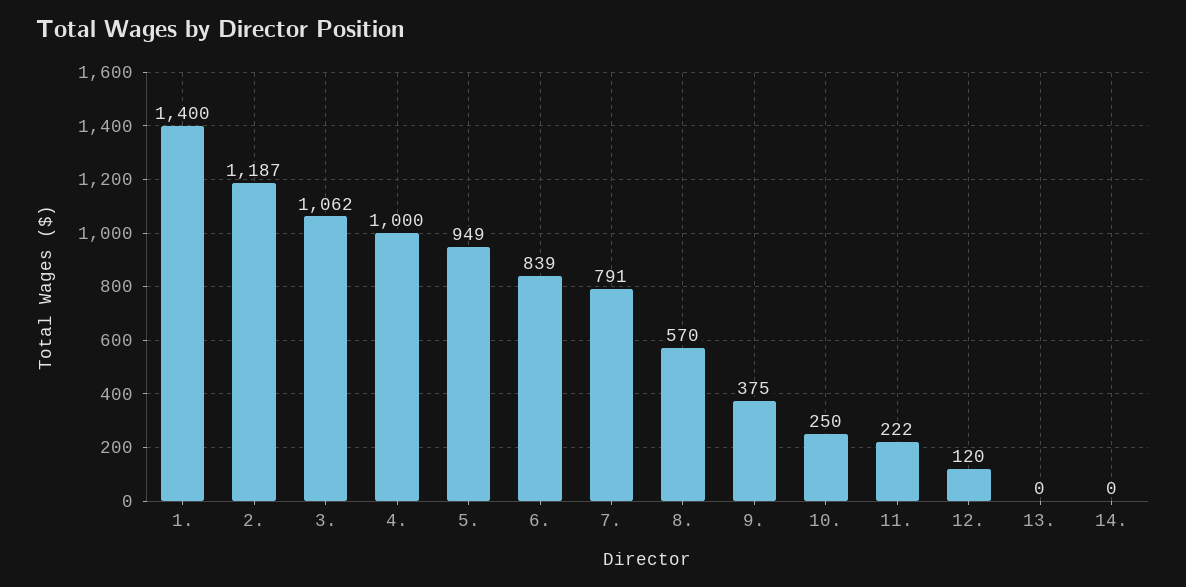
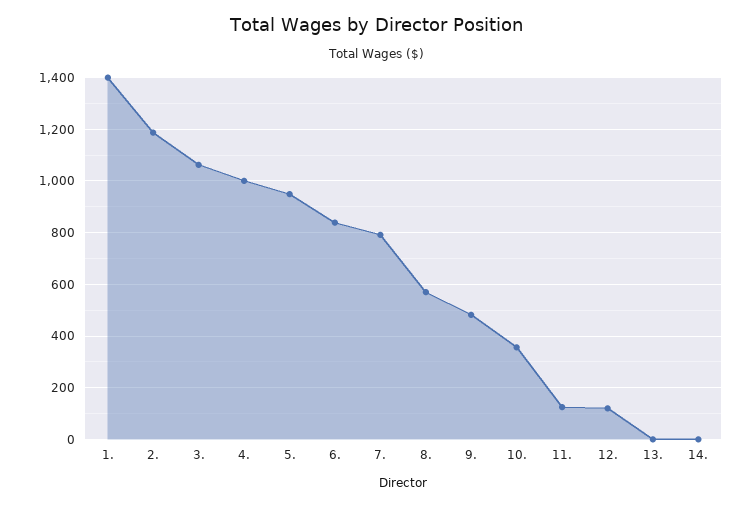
  {
    "1.": 1400,
    "2.": 1187,
    "3.": 1062,
    "4.": 1000,
    "5.": 949,
    "6.": 839,
    "7.": 791,
    "8.": 570,
-   "9.": 375,
+   "9.": 475,
-   "10.": 250,
+   "10.": 350,
-   "11.": 222,
+   "11.": 125,
    "12.": 120,
    "13.": 0,
    "14.": 0
  }

